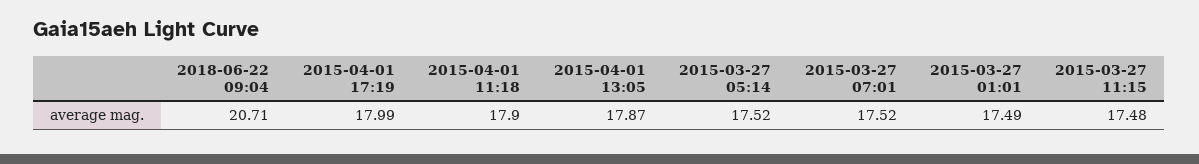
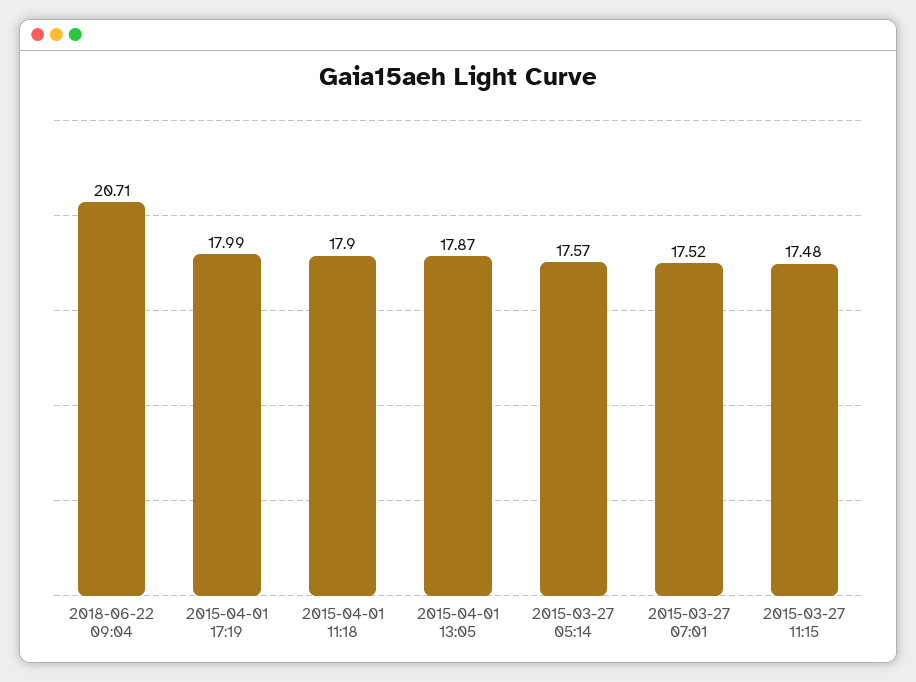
  {
    "2018-06-22 09:04": 20.71,
    "2015-04-01 17:19": 17.99,
    "2015-04-01 11:18": 17.9,
    "2015-04-01 13:05": 17.87,
-   "2015-03-27 05:14": 17.52,
+   "2015-03-27 05:14": 17.57,
    "2015-03-27 07:01": 17.52,
-   "2015-03-27 01:01": 17.49,
    "2015-03-27 11:15": 17.48
  }

